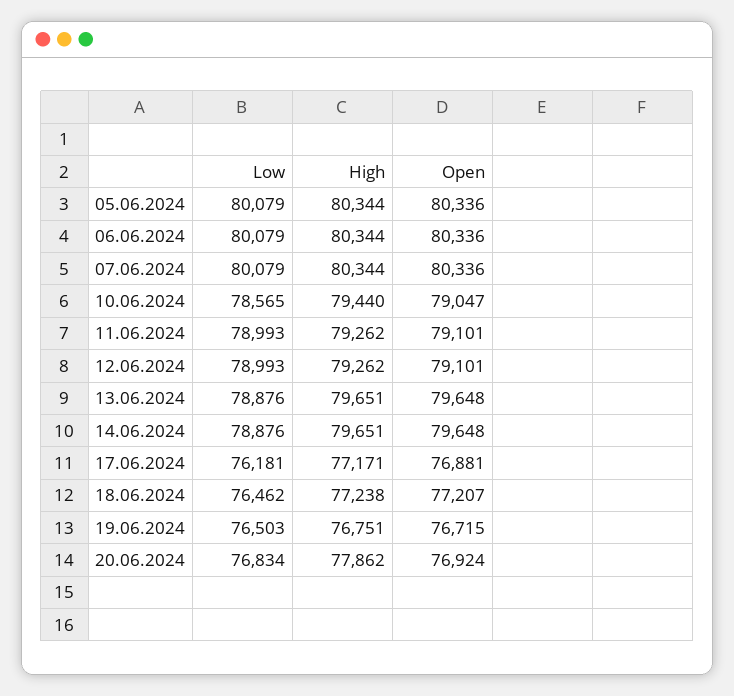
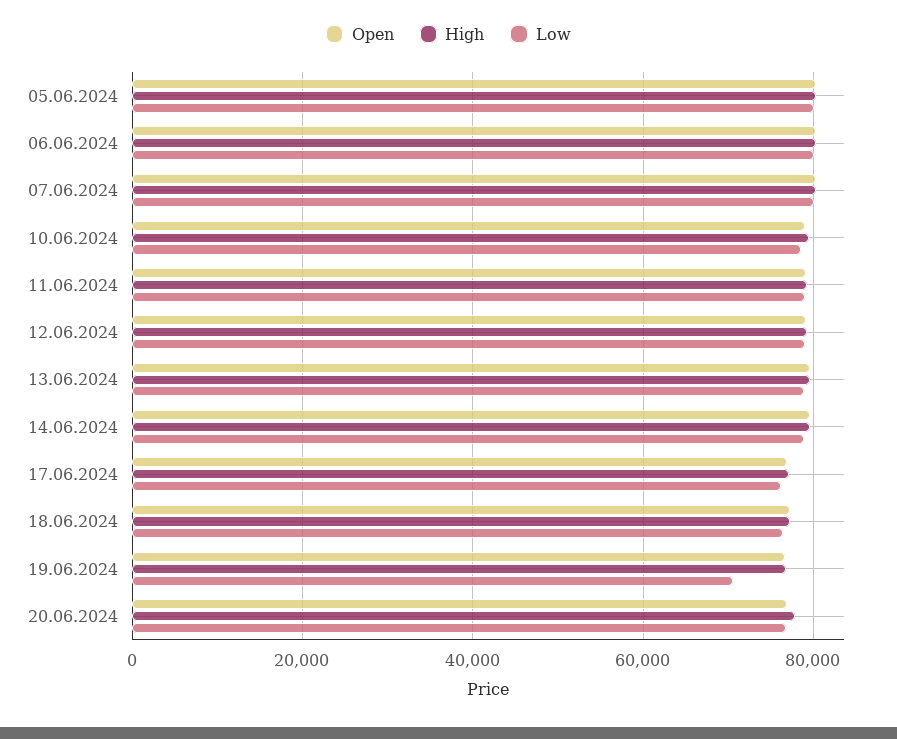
  {
    "Low": {
      "05.06.2024": 80079,
      "06.06.2024": 80079,
      "07.06.2024": 80079,
      "10.06.2024": 78565,
      "11.06.2024": 78993,
      "12.06.2024": 78993,
      "13.06.2024": 78876,
      "14.06.2024": 78876,
      "17.06.2024": 76181,
      "18.06.2024": 76462,
-     "19.06.2024": 76503,
+     "19.06.2024": 70000,
      "20.06.2024": 76834
    },
    "High": {
      "05.06.2024": 80344,
      "06.06.2024": 80344,
      "07.06.2024": 80344,
      "10.06.2024": 79440,
      "11.06.2024": 79262,
      "12.06.2024": 79262,
      "13.06.2024": 79651,
      "14.06.2024": 79651,
      "17.06.2024": 77171,
      "18.06.2024": 77238,
      "19.06.2024": 76751,
      "20.06.2024": 77862
    },
    "Open": {
      "05.06.2024": 80336,
      "06.06.2024": 80336,
      "07.06.2024": 80336,
      "10.06.2024": 79047,
      "11.06.2024": 79101,
      "12.06.2024": 79101,
      "13.06.2024": 79648,
      "14.06.2024": 79648,
      "17.06.2024": 76881,
      "18.06.2024": 77207,
      "19.06.2024": 76715,
      "20.06.2024": 76924
    }
  }

